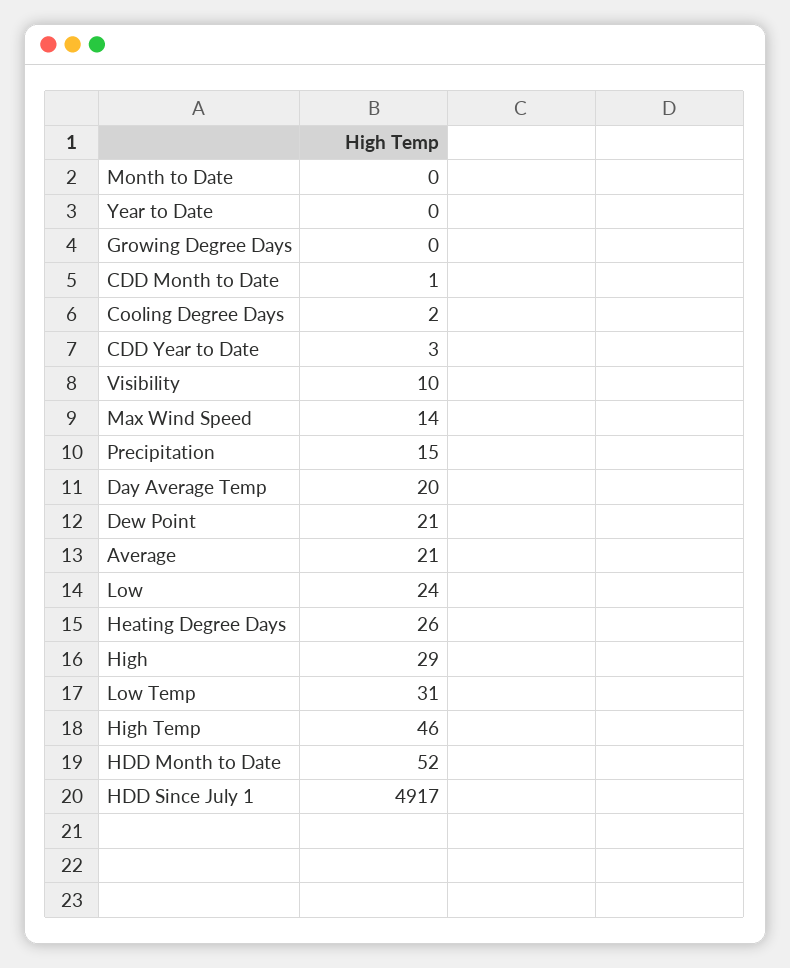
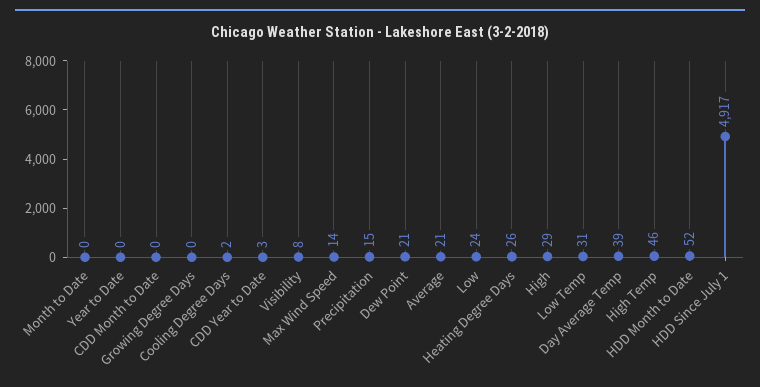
  {
    "Month to Date": 0,
    "Year to Date": 0,
    "Growing Degree Days": 0,
-   "CDD Month to Date": 1,
+   "CDD Month to Date": 0,
    "Cooling Degree Days": 2,
    "CDD Year to Date": 3,
-   "Visibility": 10,
+   "Visibility": 8,
    "Max Wind Speed": 14,
    "Precipitation": 15,
-   "Day Average Temp": 20,
+   "Day Average Temp": 39,
    "Dew Point": 21,
    "Average": 21,
    "Low": 24,
    "Heating Degree Days": 26,
    "High": 29,
    "Low Temp": 31,
    "High Temp": 46,
    "HDD Month to Date": 52,
    "HDD Since July 1": 4917
  }

